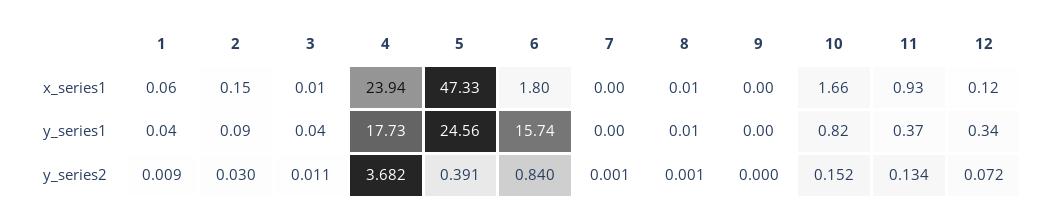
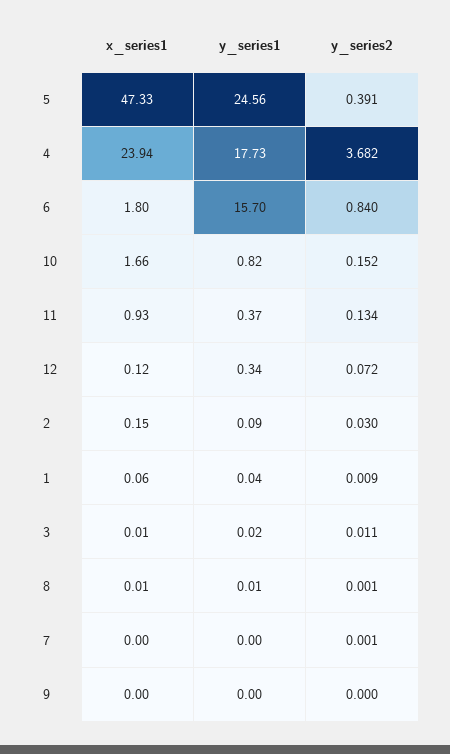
  {
    "1": {
      "x_series1": 0.06,
      "y_series1": 0.04,
      "y_series2": 0.009
    },
    "2": {
      "x_series1": 0.15,
      "y_series1": 0.09,
      "y_series2": 0.03
    },
    "3": {
      "x_series1": 0.01,
-     "y_series1": 0.04,
+     "y_series1": 0.02,
      "y_series2": 0.011
    },
    "4": {
      "x_series1": 23.94,
      "y_series1": 17.73,
      "y_series2": 3.682
    },
    "5": {
      "x_series1": 47.33,
      "y_series1": 24.56,
      "y_series2": 0.391
    },
    "6": {
      "x_series1": 1.8,
-     "y_series1": 15.74,
+     "y_series1": 15.7,
      "y_series2": 0.84
    },
    "7": {
      "x_series1": 0,
      "y_series1": 0,
      "y_series2": 0.001
    },
    "8": {
      "x_series1": 0.01,
      "y_series1": 0.01,
      "y_series2": 0.001
    },
    "9": {
      "x_series1": 0,
      "y_series1": 0,
      "y_series2": 0
    },
    "10": {
      "x_series1": 1.66,
      "y_series1": 0.82,
      "y_series2": 0.152
    },
    "11": {
      "x_series1": 0.93,
      "y_series1": 0.37,
      "y_series2": 0.134
    },
    "12": {
      "x_series1": 0.12,
      "y_series1": 0.34,
      "y_series2": 0.072
    }
  }

